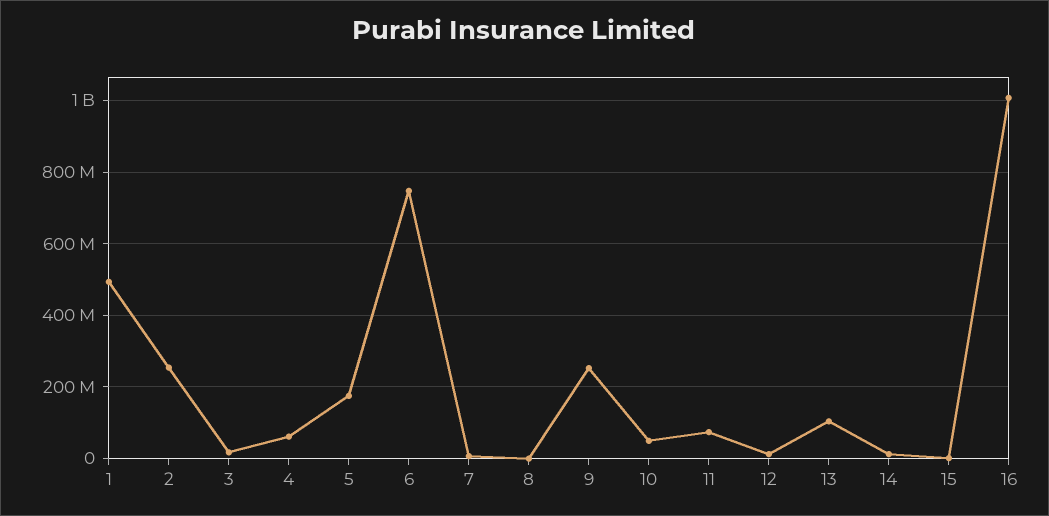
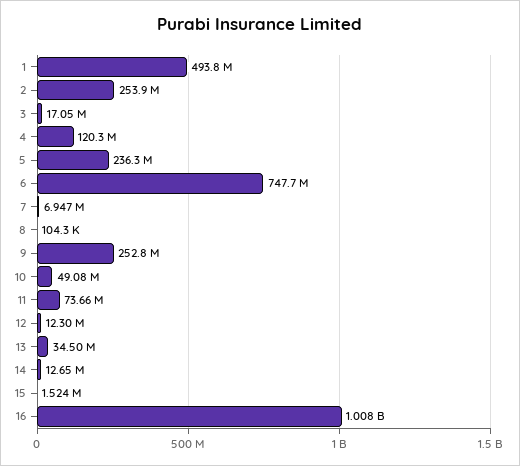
  {
    "1": 493800000,
    "2": 253900000,
    "3": 17050000,
-   "4": 60000000,
+   "4": 120300000,
-   "5": 180000000,
+   "5": 236300000,
    "6": 747700000,
    "7": 6947000,
    "8": 104300,
    "9": 252800000,
    "10": 49080000,
    "11": 73660000,
    "12": 12300000,
-   "13": 100000000,
+   "13": 34500000,
    "14": 12650000,
    "15": 1524000,
    "16": 1008000000
  }

